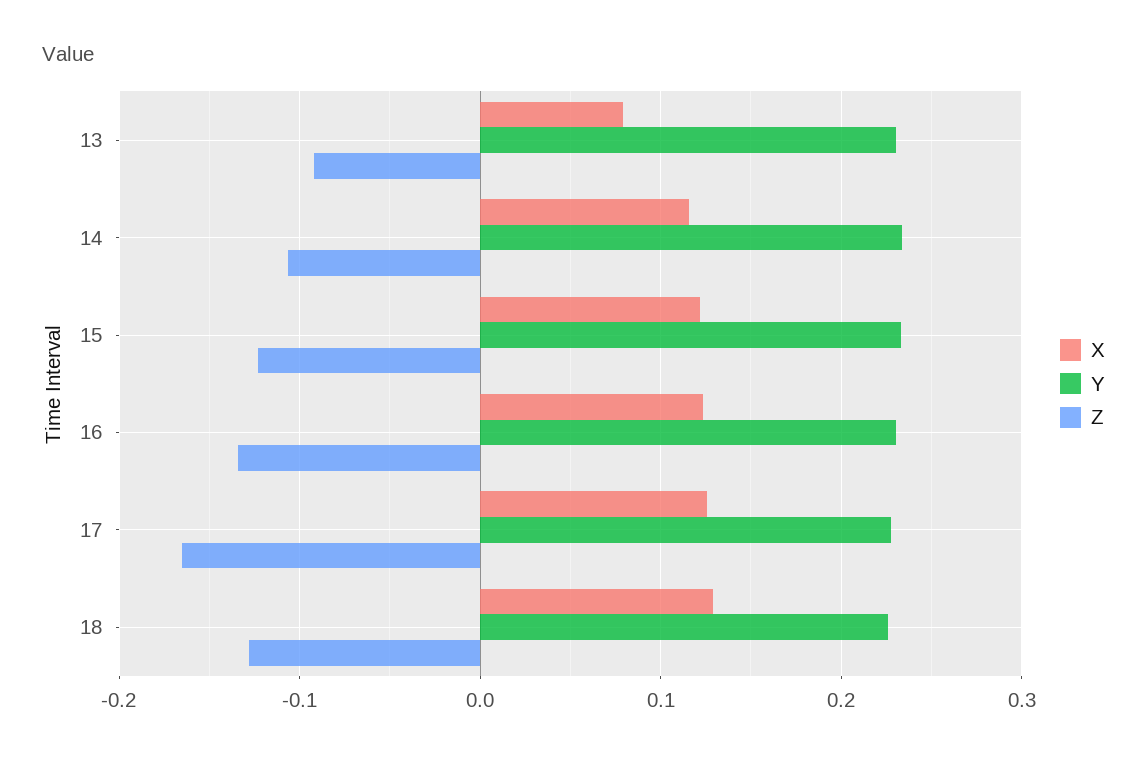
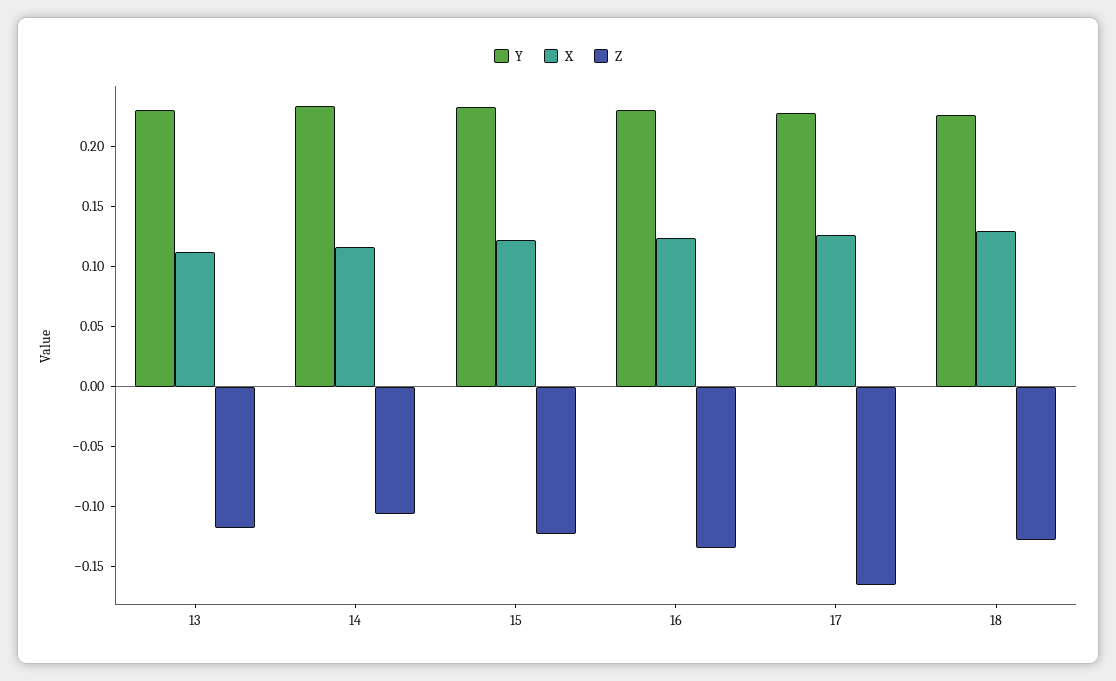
  {
    "X": {
-     "13": 0.08,
+     "13": 0.11,
      "14": 0.12,
      "15": 0.12,
      "16": 0.12,
      "17": 0.13,
      "18": 0.13
    },
    "Y": {
      "13": 0.23,
      "14": 0.23,
      "15": 0.23,
      "16": 0.23,
      "17": 0.23,
      "18": 0.23
    },
    "Z": {
-     "13": -0.09,
+     "13": -0.12,
      "14": -0.11,
      "15": -0.12,
      "16": -0.13,
      "17": -0.17,
      "18": -0.13
    }
  }

